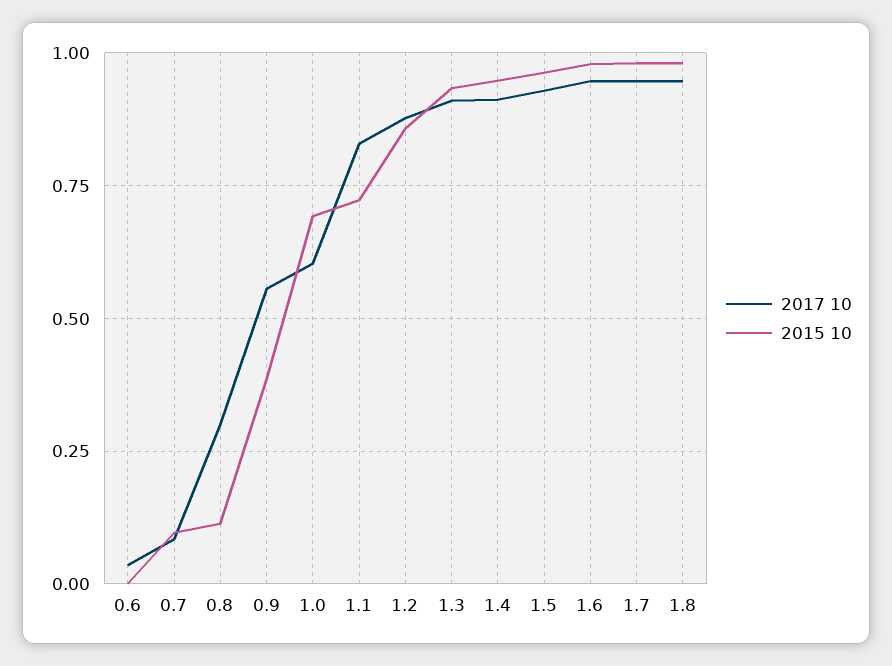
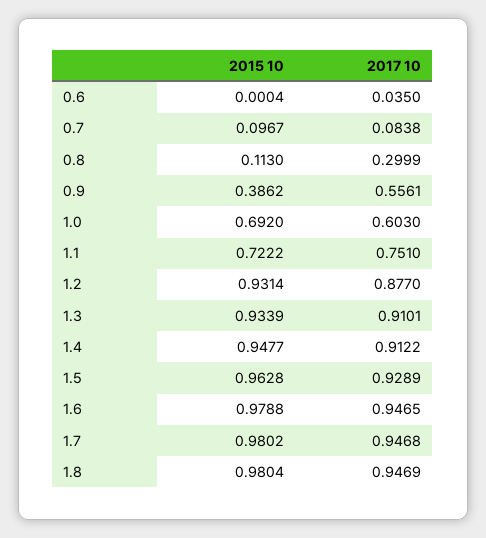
  {
    "2017 10": {
      "0.6": 0.035,
      "0.7": 0.0838,
      "0.8": 0.2999,
      "0.9": 0.5561,
      "1.0": 0.603,
-     "1.1": 0.825,
+     "1.1": 0.751,
      "1.2": 0.877,
      "1.3": 0.9101,
      "1.4": 0.9122,
      "1.5": 0.9289,
      "1.6": 0.9465,
      "1.7": 0.9468,
      "1.8": 0.9469
    },
    "2015 10": {
      "0.6": 0.0004,
      "0.7": 0.0967,
      "0.8": 0.113,
      "0.9": 0.3862,
      "1.0": 0.692,
      "1.1": 0.7222,
-     "1.2": 0.85,
+     "1.2": 0.9314,
      "1.3": 0.9339,
      "1.4": 0.9477,
      "1.5": 0.9628,
      "1.6": 0.9788,
      "1.7": 0.9802,
      "1.8": 0.9804
    }
  }

